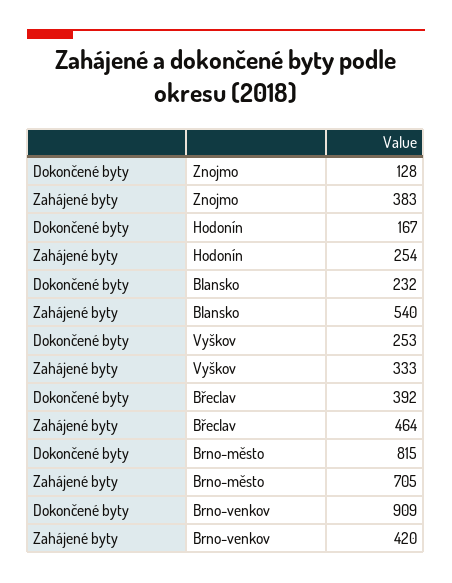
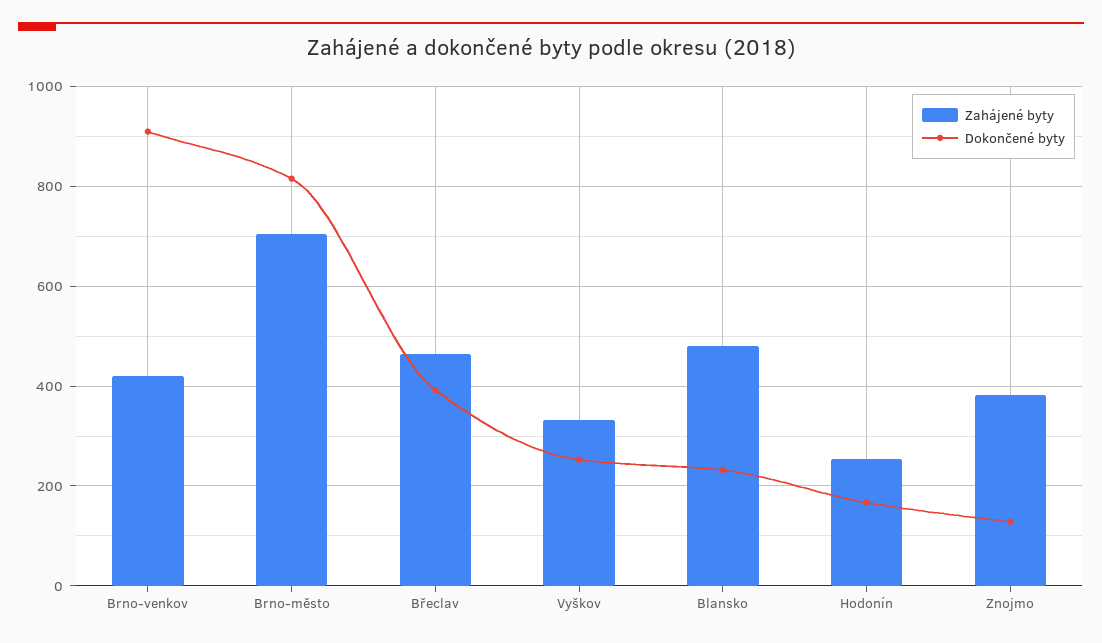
  {
    "Dokončené byty": {
      "Znojmo": 128,
      "Hodonín": 167,
      "Blansko": 232,
      "Vyškov": 253,
      "Břeclav": 392,
      "Brno-město": 815,
      "Brno-venkov": 909
    },
    "Zahájené byty": {
      "Znojmo": 383,
      "Hodonín": 254,
-     "Blansko": 540,
+     "Blansko": 480,
      "Vyškov": 333,
      "Břeclav": 464,
      "Brno-město": 705,
      "Brno-venkov": 420
    }
  }

